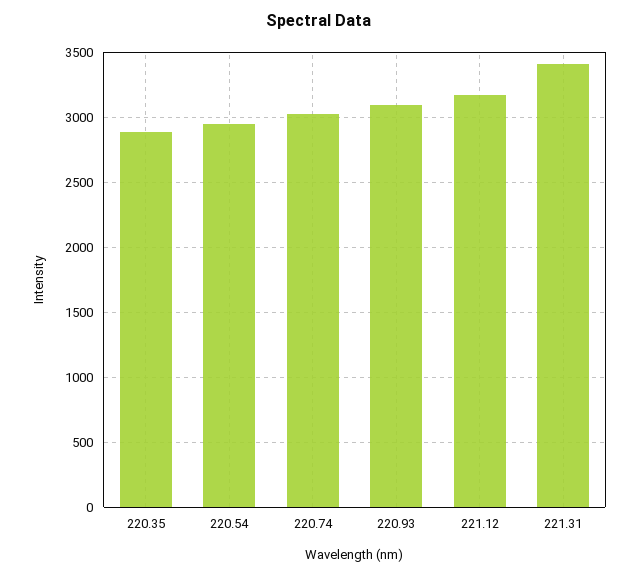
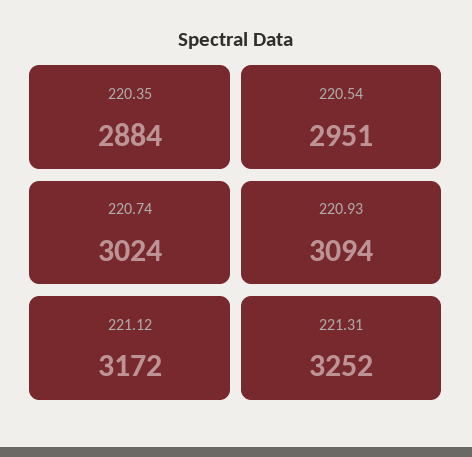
  {
    "220.35": 2884,
    "220.54": 2951,
    "220.74": 3024,
    "220.93": 3094,
    "221.12": 3172,
-   "221.31": 3400
+   "221.31": 3252
  }

